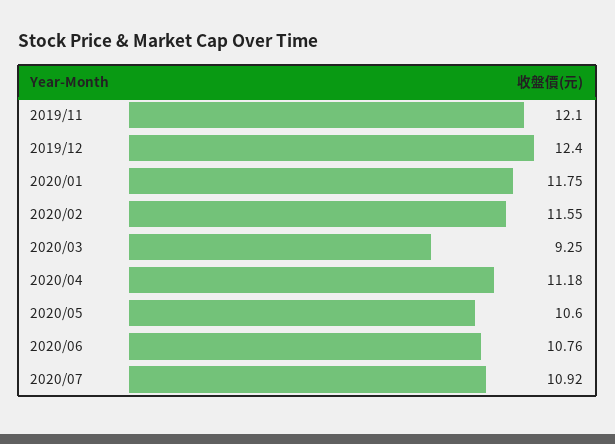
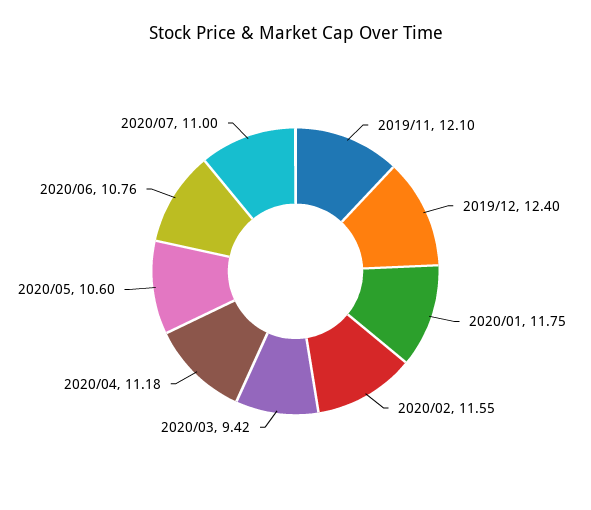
  {
    "2019/11": 12.1,
    "2019/12": 12.4,
    "2020/01": 11.75,
    "2020/02": 11.55,
-   "2020/03": 9.25,
+   "2020/03": 9.42,
    "2020/04": 11.18,
    "2020/05": 10.6,
    "2020/06": 10.76,
-   "2020/07": 10.92
+   "2020/07": 11
  }

